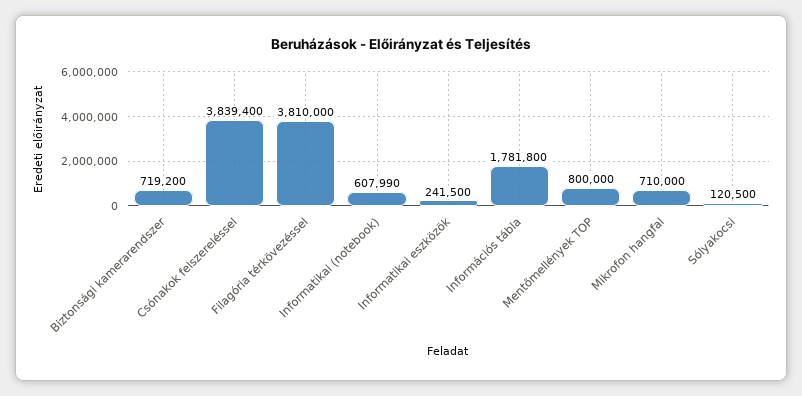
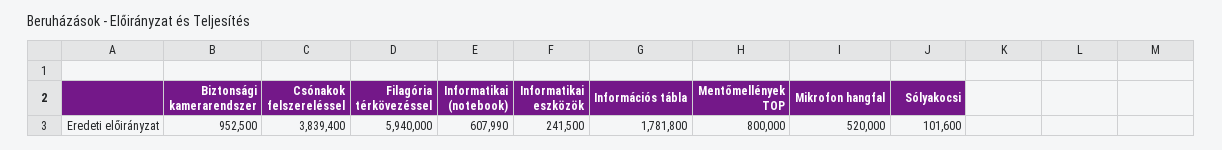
  {
-   "Biztonsági kamerarendszer": 719200,
+   "Biztonsági kamerarendszer": 952500,
    "Csónakok felszereléssel": 3839400,
-   "Filagória térkövezéssel": 3810000,
+   "Filagória térkövezéssel": 5940000,
    "Informatikai (notebook)": 607990,
    "Informatikai eszközök": 241500,
    "Információs tábla": 1781800,
    "Mentőmellények TOP": 800000,
-   "Mikrofon hangfal": 710000,
+   "Mikrofon hangfal": 520000,
-   "Sólyakocsi": 120500
+   "Sólyakocsi": 101600
  }

